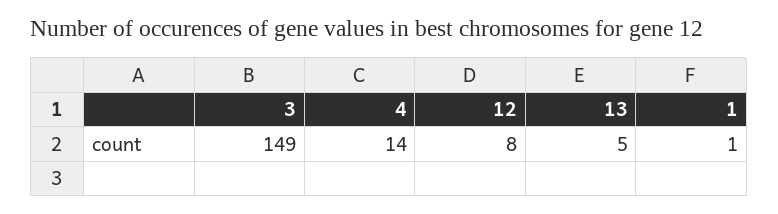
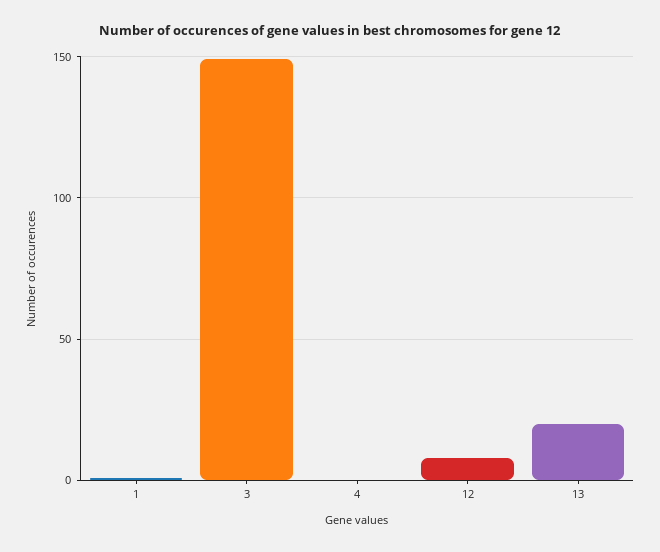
  {
    "3": 149,
-   "4": 14,
+   "4": 0,
    "12": 8,
-   "13": 5,
+   "13": 20,
    "1": 1
  }

